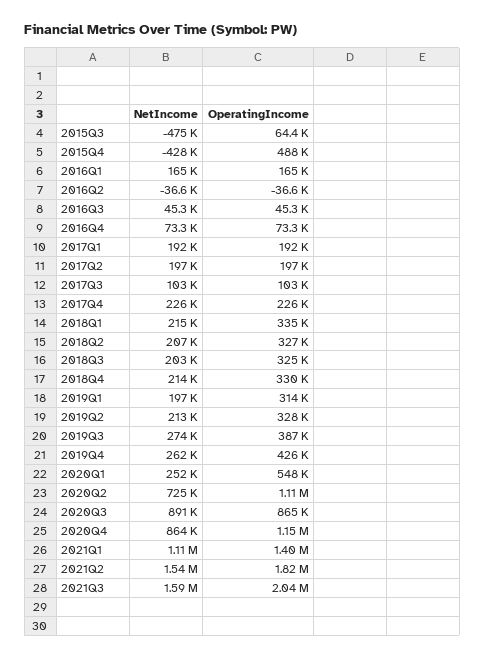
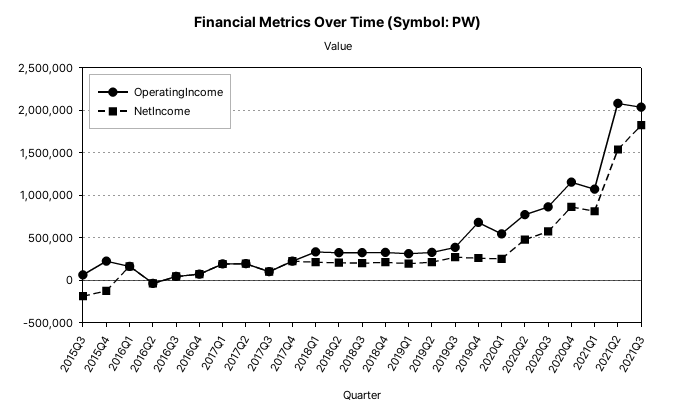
  {
    "NetIncome": {
-     "2015Q3": -475000,
+     "2015Q3": -200000,
-     "2015Q4": -428000,
+     "2015Q4": -100000,
      "2016Q1": 165000,
      "2016Q2": -36600,
      "2016Q3": 45300,
      "2016Q4": 73300,
      "2017Q1": 192000,
      "2017Q2": 197000,
      "2017Q3": 103000,
      "2017Q4": 226000,
      "2018Q1": 215000,
      "2018Q2": 207000,
      "2018Q3": 203000,
      "2018Q4": 214000,
      "2019Q1": 197000,
      "2019Q2": 213000,
      "2019Q3": 274000,
      "2019Q4": 262000,
      "2020Q1": 252000,
-     "2020Q2": 725000,
+     "2020Q2": 500000,
-     "2020Q3": 891000,
+     "2020Q3": 600000,
      "2020Q4": 864000,
-     "2021Q1": 1110000,
+     "2021Q1": 800000,
      "2021Q2": 1540000,
-     "2021Q3": 1590000
+     "2021Q3": 1800000
    },
    "OperatingIncome": {
      "2015Q3": 64400,
-     "2015Q4": 488000,
+     "2015Q4": 200000,
      "2016Q1": 165000,
      "2016Q2": -36600,
      "2016Q3": 45300,
      "2016Q4": 73300,
      "2017Q1": 192000,
      "2017Q2": 197000,
      "2017Q3": 103000,
      "2017Q4": 226000,
      "2018Q1": 335000,
      "2018Q2": 327000,
      "2018Q3": 325000,
      "2018Q4": 330000,
      "2019Q1": 314000,
      "2019Q2": 328000,
      "2019Q3": 387000,
-     "2019Q4": 426000,
+     "2019Q4": 700000,
      "2020Q1": 548000,
-     "2020Q2": 1110000,
+     "2020Q2": 800000,
      "2020Q3": 865000,
      "2020Q4": 1150000,
-     "2021Q1": 1400000,
+     "2021Q1": 1100000,
-     "2021Q2": 1820000,
+     "2021Q2": 2100000,
      "2021Q3": 2040000
    }
  }

